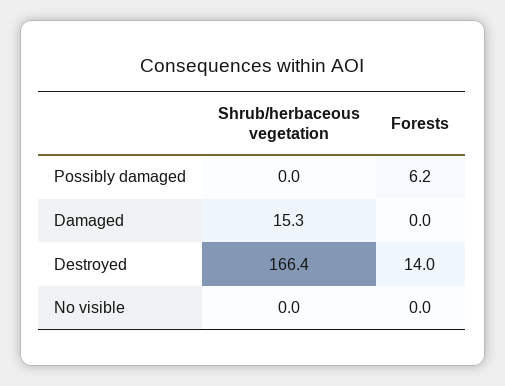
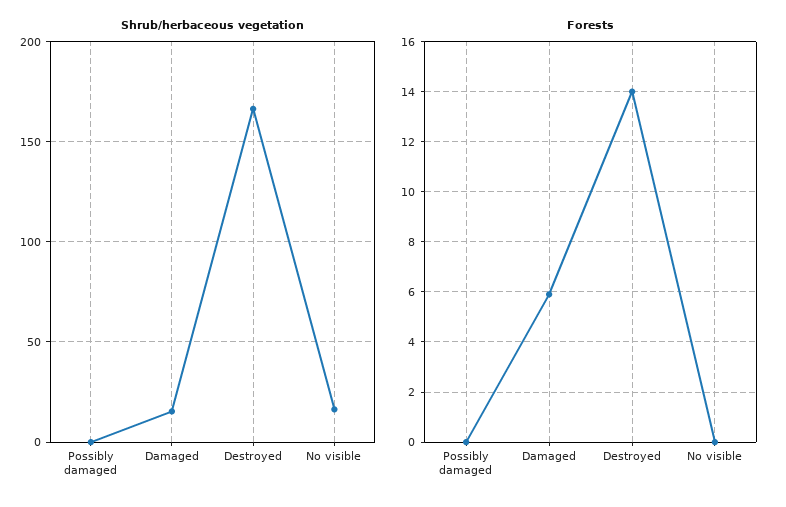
  {
    "Shrub/herbaceous vegetation": {
      "Possibly damaged": 0,
      "Damaged": 15.3,
      "Destroyed": 166.4,
-     "No visible": 0
+     "No visible": 15
    },
    "Forests": {
-     "Possibly damaged": 6.2,
+     "Possibly damaged": 0,
-     "Damaged": 0,
+     "Damaged": 6,
      "Destroyed": 14,
      "No visible": 0
    }
  }

